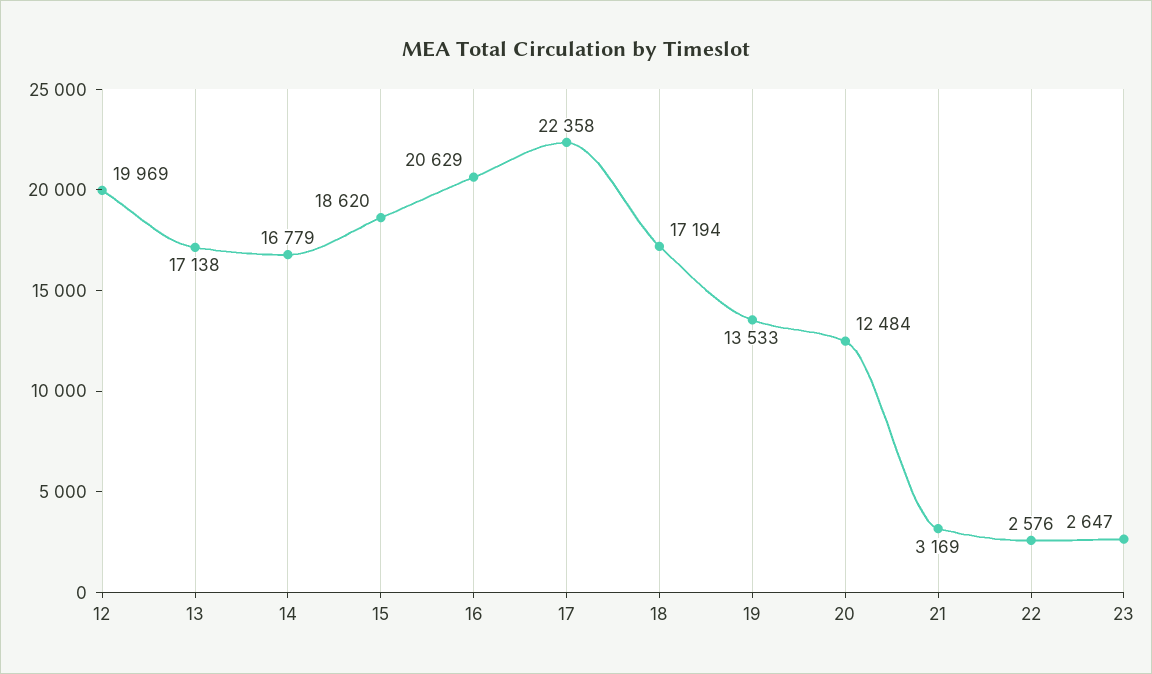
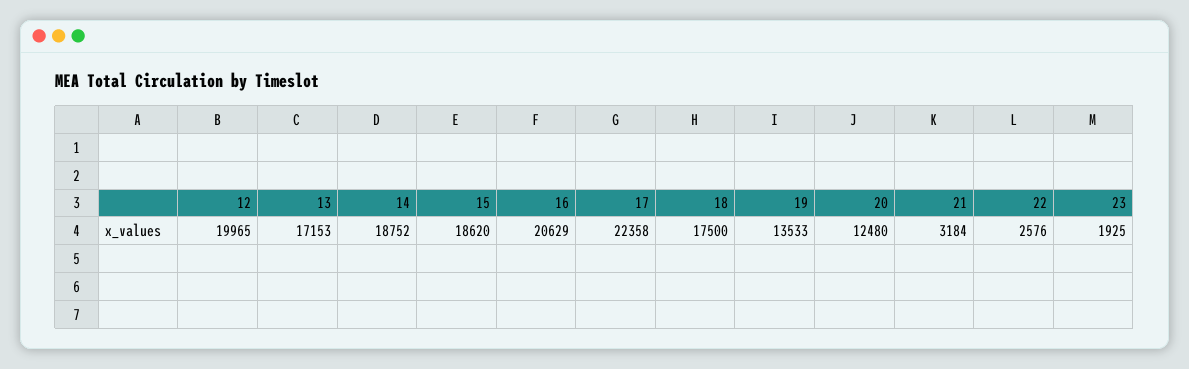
  {
-   "12": 19969,
+   "12": 19965,
-   "13": 17138,
+   "13": 17153,
-   "14": 16779,
+   "14": 18752,
    "15": 18620,
    "16": 20629,
    "17": 22358,
-   "18": 17194,
+   "18": 17500,
    "19": 13533,
-   "20": 12484,
+   "20": 12480,
-   "21": 3169,
+   "21": 3184,
    "22": 2576,
-   "23": 2647
+   "23": 1925
  }

